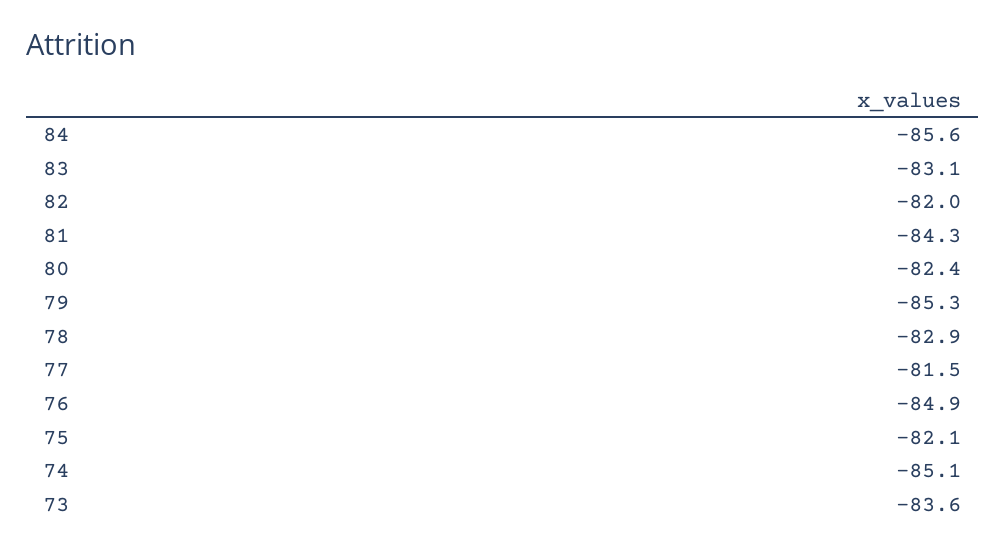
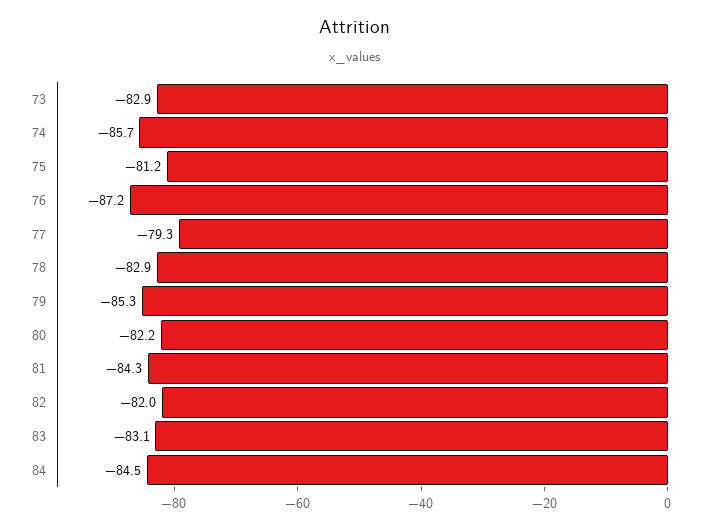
  {
-   "84": -85.6,
+   "84": -84.5,
    "83": -83.1,
    "82": -82,
    "81": -84.3,
-   "80": -82.4,
+   "80": -82.2,
    "79": -85.3,
    "78": -82.9,
-   "77": -81.5,
+   "77": -79.3,
-   "76": -84.9,
+   "76": -87.2,
-   "75": -82.1,
+   "75": -81.2,
-   "74": -85.1,
+   "74": -85.7,
-   "73": -83.6
+   "73": -82.9
  }

